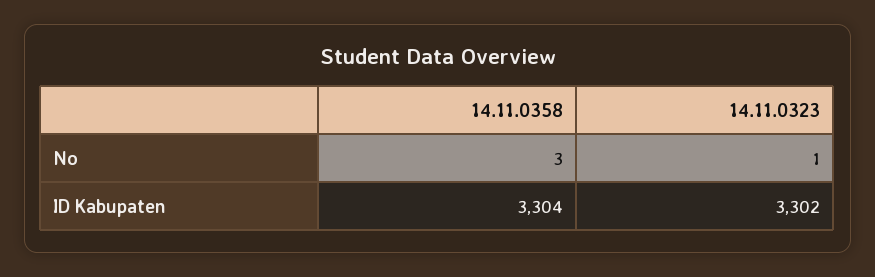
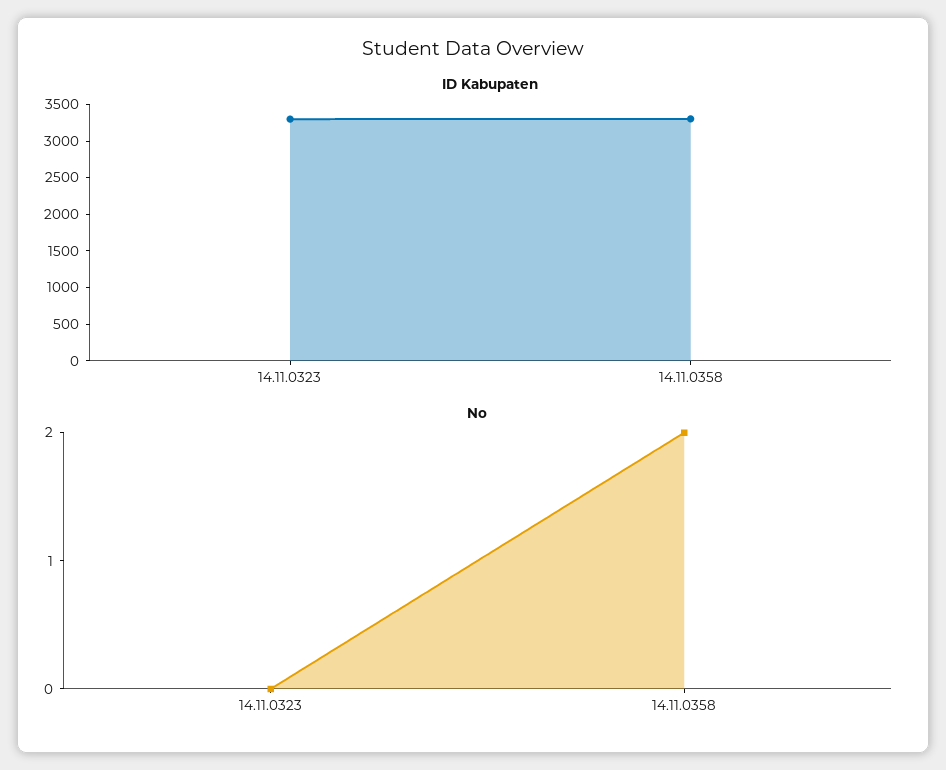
  {
    "No": {
-     "14.11.0358": 3,
+     "14.11.0358": 2,
-     "14.11.0323": 1
+     "14.11.0323": 0
    },
    "ID Kabupaten": {
      "14.11.0358": 3304,
      "14.11.0323": 3302
    }
  }

